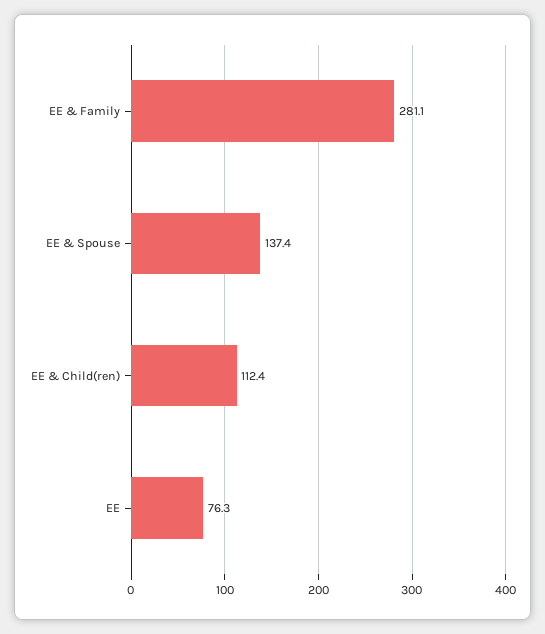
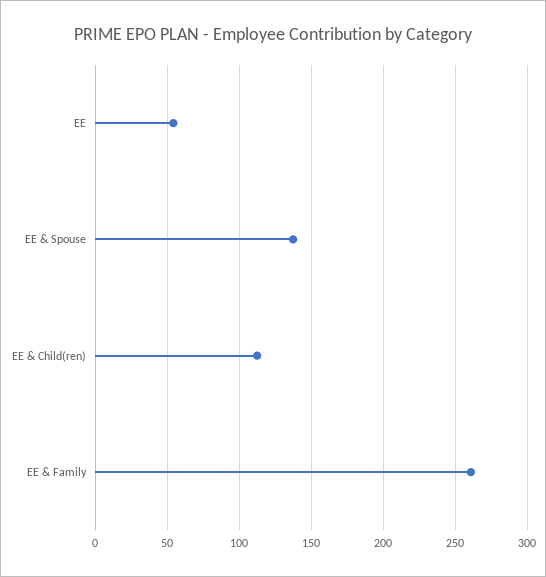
  {
-   "EE & Family": 281.1,
+   "EE & Family": 260,
    "EE & Spouse": 137.4,
    "EE & Child(ren)": 112.4,
-   "EE": 76.3
+   "EE": 55
  }

